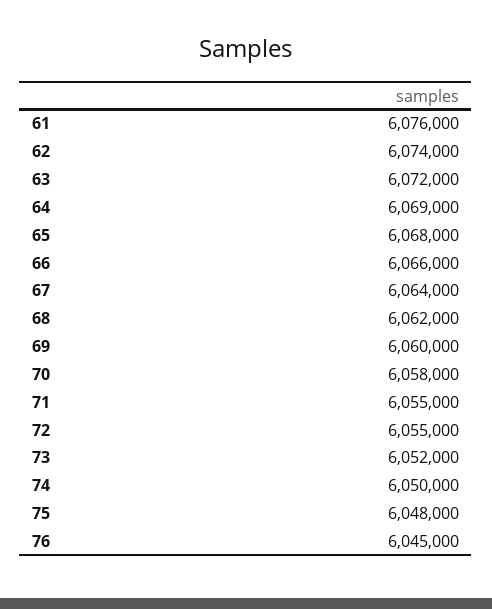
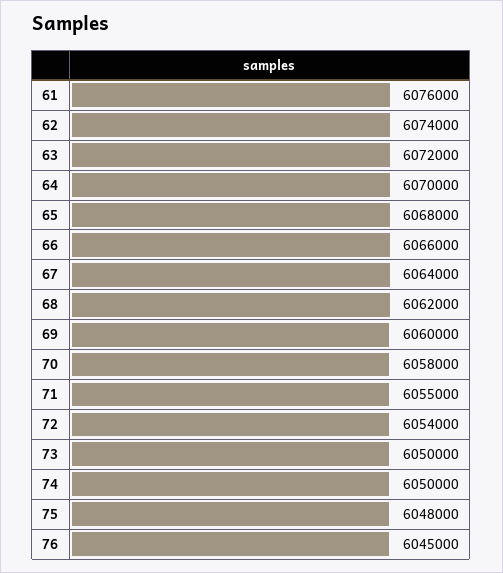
  {
    "61": 6076000,
    "62": 6074000,
    "63": 6072000,
-   "64": 6069000,
+   "64": 6070000,
    "65": 6068000,
    "66": 6066000,
    "67": 6064000,
    "68": 6062000,
    "69": 6060000,
    "70": 6058000,
    "71": 6055000,
-   "72": 6055000,
+   "72": 6054000,
-   "73": 6052000,
+   "73": 6050000,
    "74": 6050000,
    "75": 6048000,
    "76": 6045000
  }

